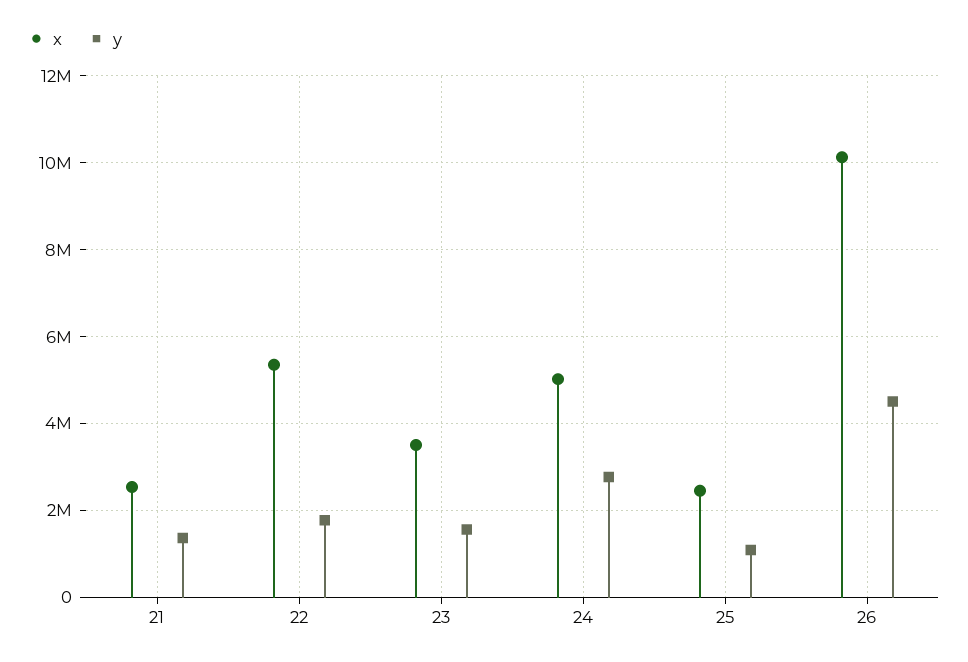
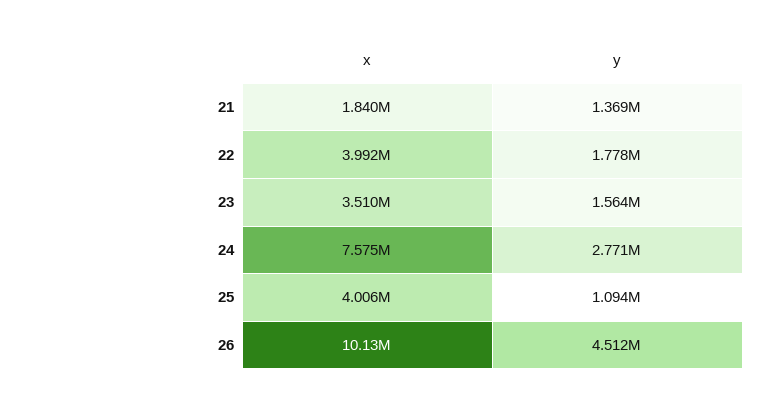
  {
    "x": {
-     "21": 2600000,
+     "21": 1840000,
-     "22": 5400000,
+     "22": 3992000,
      "23": 3510000,
-     "24": 5000000,
+     "24": 7575000,
-     "25": 2400000,
+     "25": 4006000,
      "26": 10130000
    },
    "y": {
      "21": 1369000,
      "22": 1778000,
      "23": 1564000,
      "24": 2771000,
      "25": 1094000,
      "26": 4512000
    }
  }

